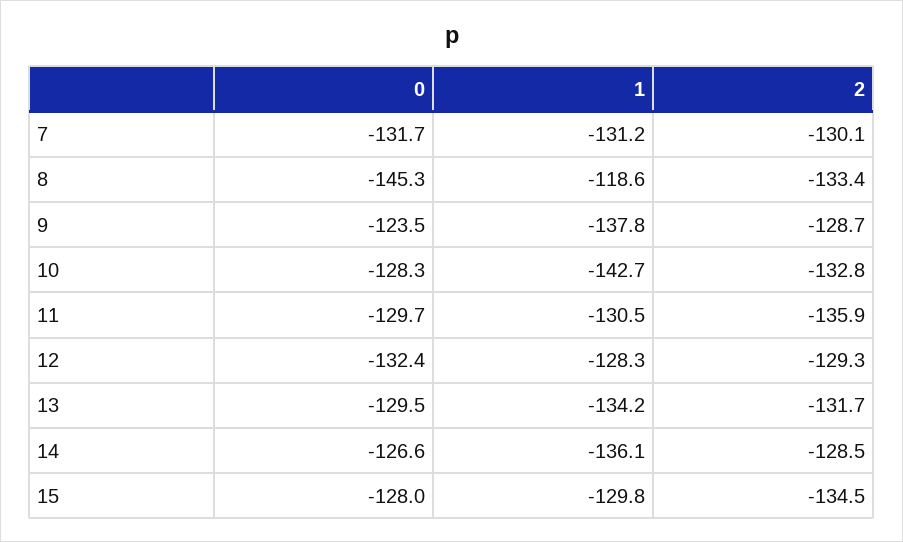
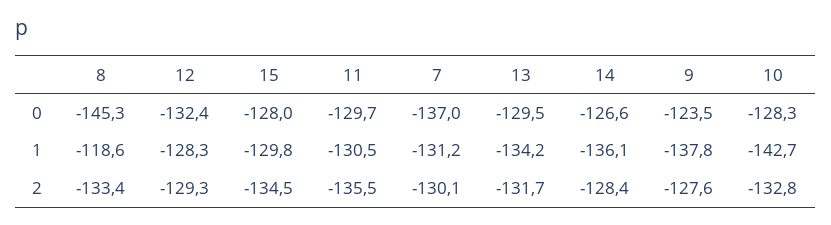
  {
    "0": {
-     "7": -131.7,
+     "7": -137,
      "8": -145.3,
      "9": -123.5,
      "10": -128.3,
      "11": -129.7,
      "12": -132.4,
      "13": -129.5,
      "14": -126.6,
      "15": -128
    },
    "1": {
      "7": -131.2,
      "8": -118.6,
      "9": -137.8,
      "10": -142.7,
      "11": -130.5,
      "12": -128.3,
      "13": -134.2,
      "14": -136.1,
      "15": -129.8
    },
    "2": {
      "7": -130.1,
      "8": -133.4,
-     "9": -128.7,
+     "9": -127.6,
      "10": -132.8,
-     "11": -135.9,
+     "11": -135.5,
      "12": -129.3,
      "13": -131.7,
-     "14": -128.5,
+     "14": -128.4,
      "15": -134.5
    }
  }

